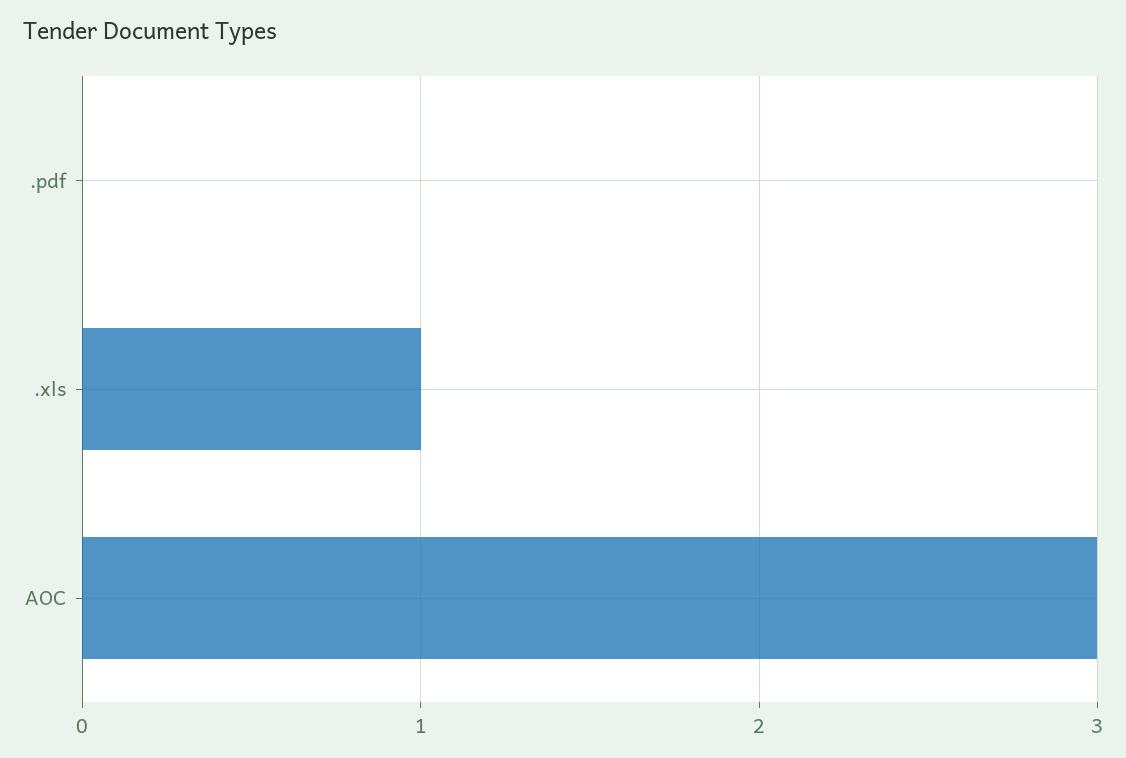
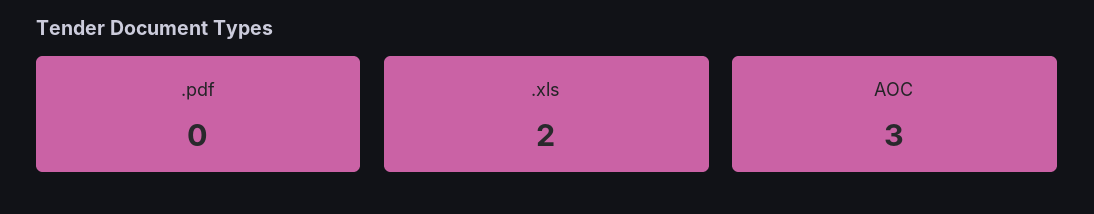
  {
    ".pdf": 0,
-   ".xls": 1,
+   ".xls": 2,
    "AOC": 3
  }

